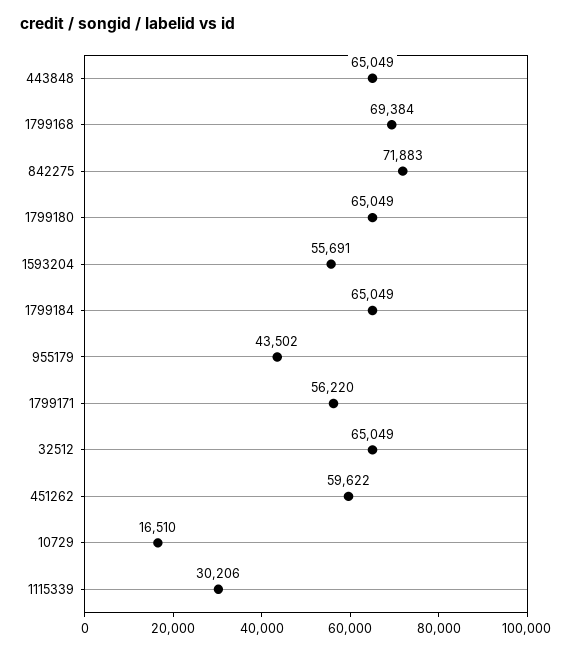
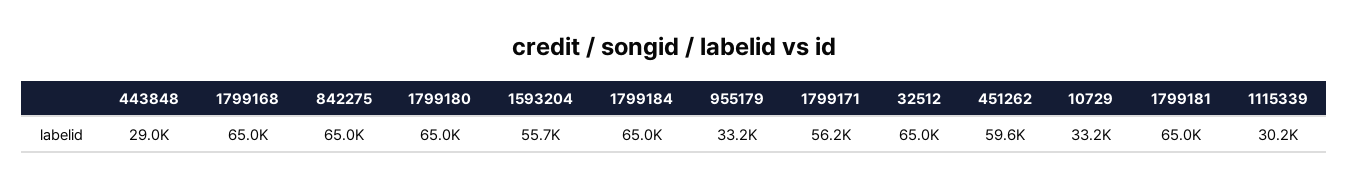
  {
-   "443848": 65049,
+   "443848": 29000,
-   "1799168": 69384,
+   "1799168": 65000,
-   "842275": 71883,
+   "842275": 65000,
    "1799180": 65049,
    "1593204": 55691,
    "1799184": 65049,
-   "955179": 43502,
+   "955179": 33200,
    "1799171": 56220,
    "32512": 65049,
    "451262": 59622,
-   "10729": 16510,
+   "10729": 33200,
-   "1115339": 30206
+   "1115339": 30206,
+   "1799181": 65000
  }

